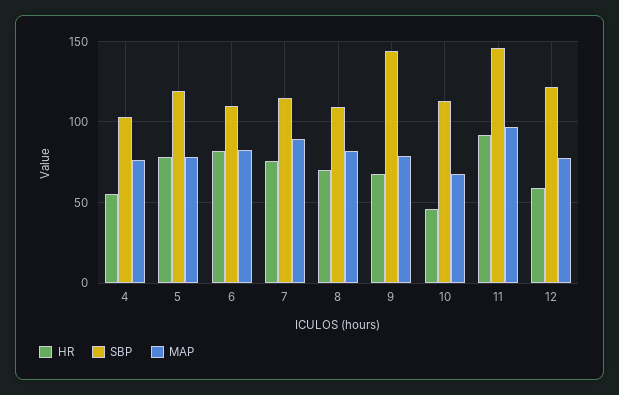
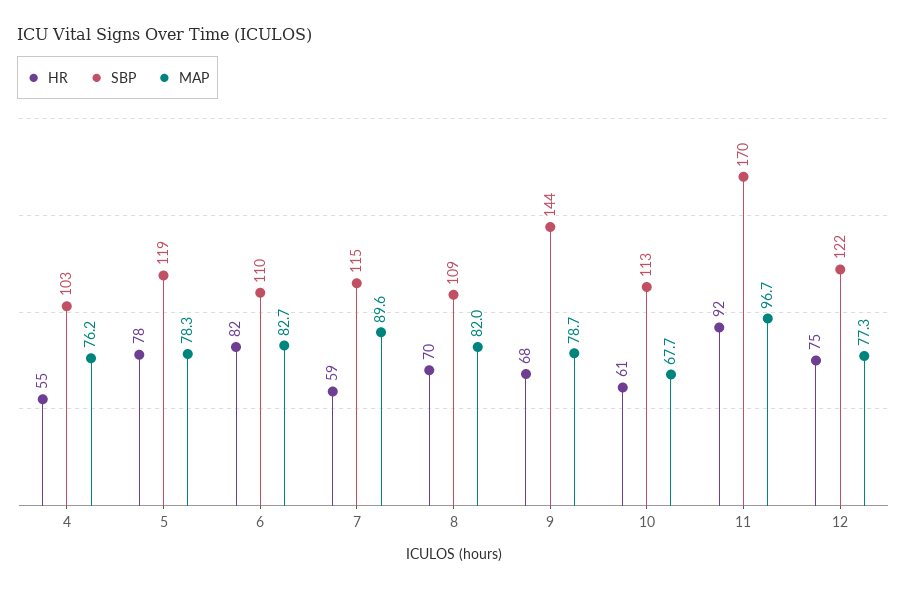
  {
    "HR": {
      "4": 55,
      "5": 78,
      "6": 82,
-     "7": 75,
+     "7": 59,
      "8": 70,
      "9": 68,
-     "10": 45,
+     "10": 61,
      "11": 92,
-     "12": 60
+     "12": 75
    },
    "SBP": {
      "4": 103,
      "5": 119,
      "6": 110,
      "7": 115,
      "8": 109,
      "9": 144,
      "10": 113,
-     "11": 145,
+     "11": 170,
      "12": 122
    },
    "MAP": {
      "4": 76.2,
      "5": 78.3,
      "6": 82.7,
      "7": 89.6,
      "8": 82,
      "9": 78.7,
      "10": 67.7,
      "11": 96.7,
      "12": 77.3
    }
  }

